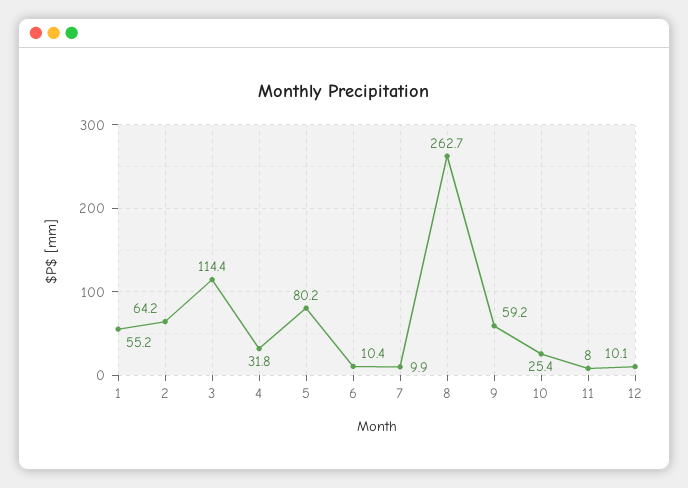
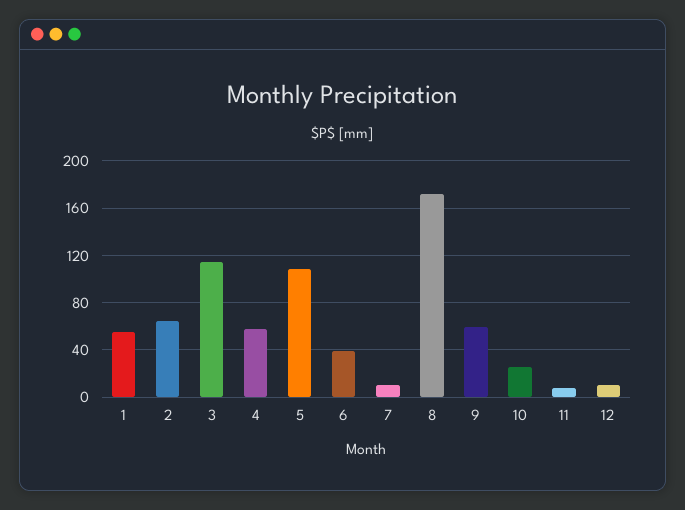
  {
    "1": 55.2,
    "2": 64.2,
    "3": 114.4,
-   "4": 31.8,
+   "4": 60,
-   "5": 80.2,
+   "5": 110,
-   "6": 10.4,
+   "6": 40,
    "7": 9.9,
-   "8": 262.7,
+   "8": 170,
    "9": 59.2,
    "10": 25.4,
    "11": 8,
    "12": 10.1
  }

